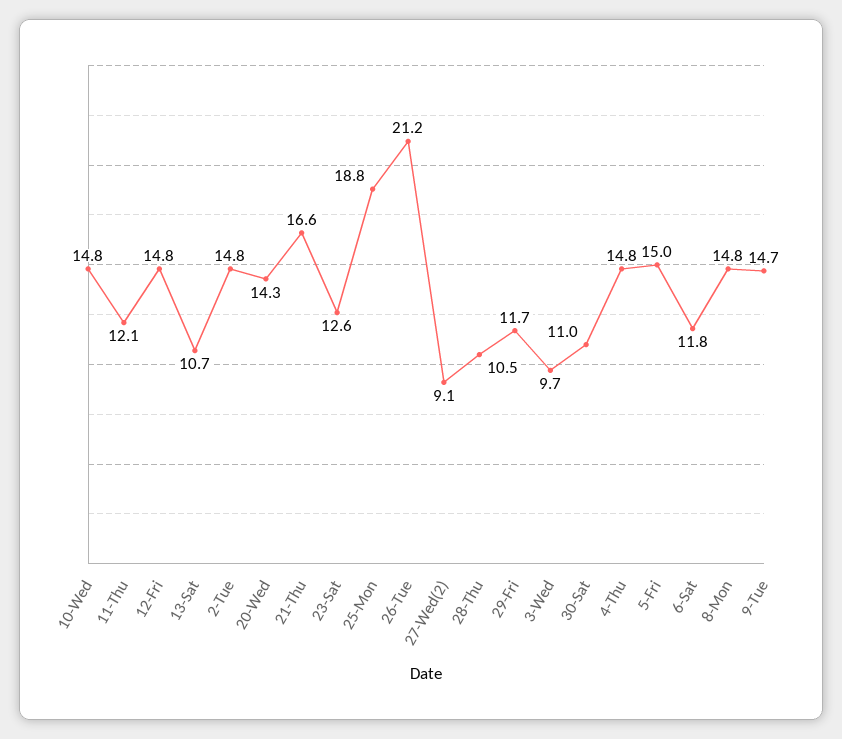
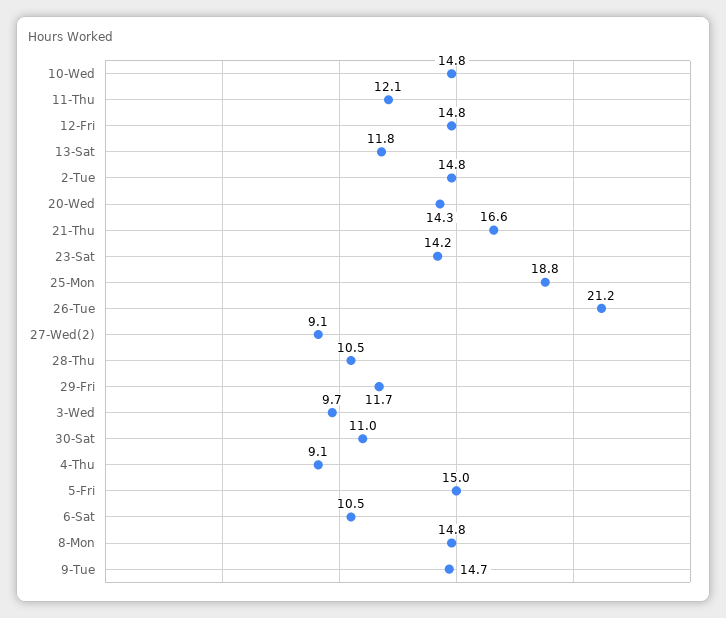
  {
    "10-Wed": 14.8,
    "11-Thu": 12.1,
    "12-Fri": 14.8,
-   "13-Sat": 10.7,
+   "13-Sat": 11.8,
    "2-Tue": 14.8,
    "20-Wed": 14.3,
    "21-Thu": 16.6,
-   "23-Sat": 12.6,
+   "23-Sat": 14.2,
    "25-Mon": 18.8,
    "26-Tue": 21.2,
    "27-Wed(2)": 9.1,
    "28-Thu": 10.5,
    "29-Fri": 11.7,
    "3-Wed": 9.7,
    "30-Sat": 11,
-   "4-Thu": 14.8,
+   "4-Thu": 9.1,
    "5-Fri": 15,
-   "6-Sat": 11.8,
+   "6-Sat": 10.5,
    "8-Mon": 14.8,
    "9-Tue": 14.7
  }

